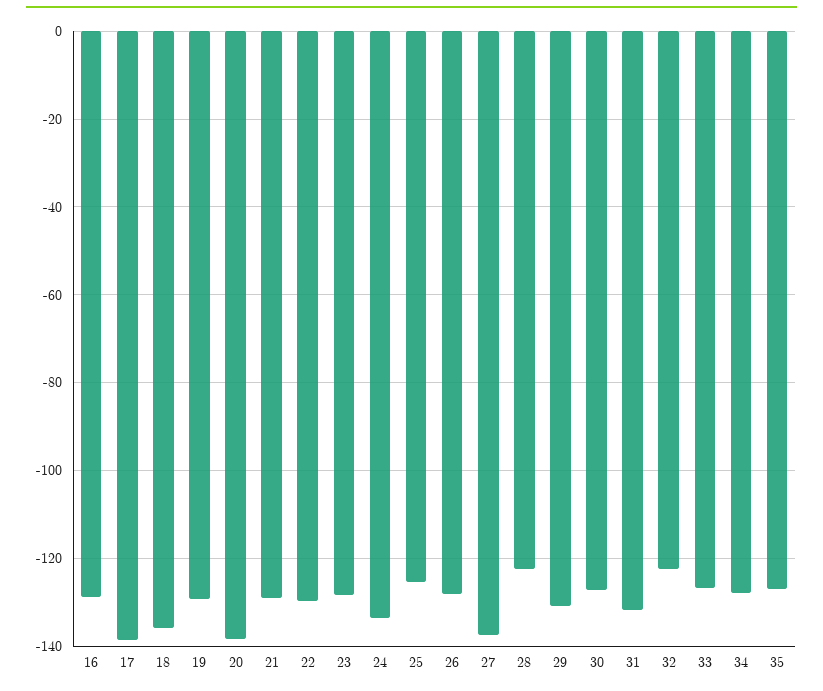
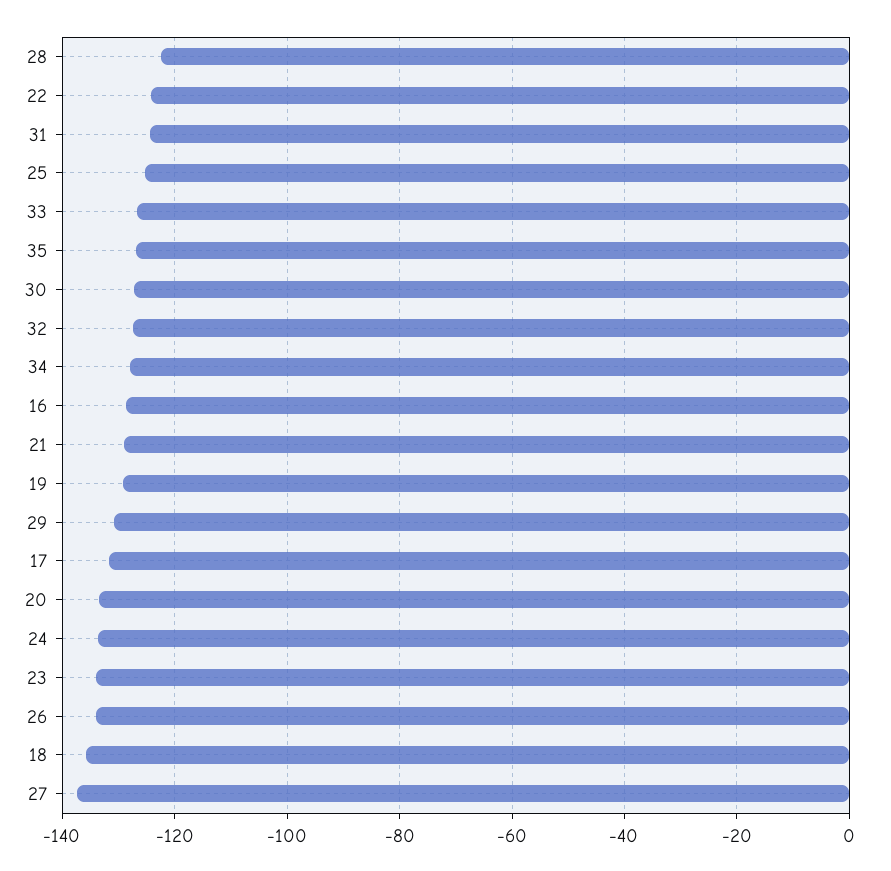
  {
    "16": -128,
-   "17": -138,
+   "17": -132,
    "18": -136,
    "19": -130,
-   "20": -138,
+   "20": -134,
    "21": -130,
-   "22": -130,
+   "22": -124,
-   "23": -128,
+   "23": -134,
    "24": -134,
    "25": -126,
-   "26": -128,
+   "26": -134,
    "27": -138,
    "28": -122,
    "29": -130,
    "30": -128,
-   "31": -132,
+   "31": -124,
-   "32": -122,
+   "32": -128,
    "33": -126,
    "34": -128,
    "35": -126
  }

